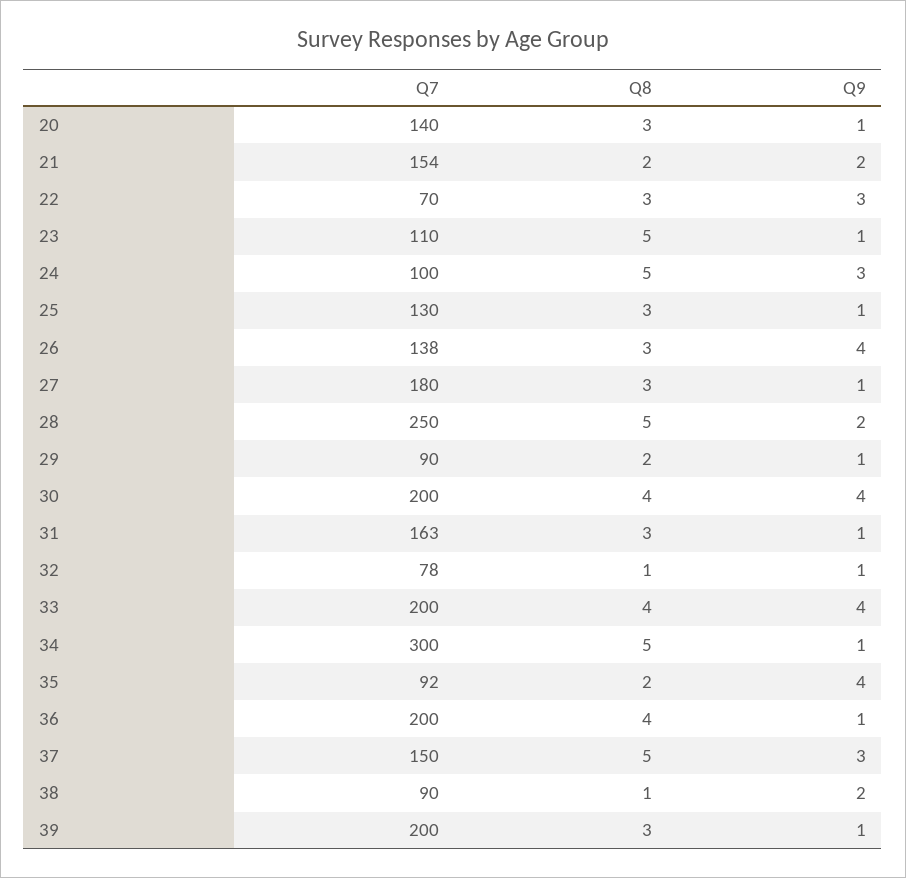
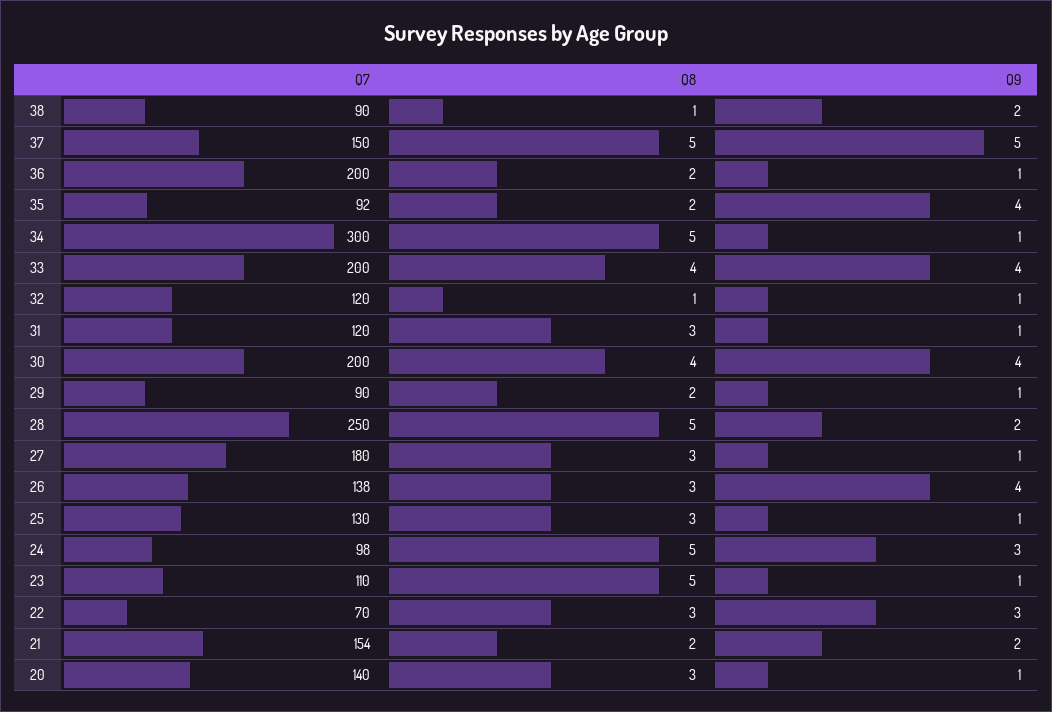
  {
    "Q7": {
      "20": 140,
      "21": 154,
      "22": 70,
      "23": 110,
-     "24": 100,
+     "24": 98,
      "25": 130,
      "26": 138,
      "27": 180,
      "28": 250,
      "29": 90,
      "30": 200,
-     "31": 163,
+     "31": 120,
-     "32": 78,
+     "32": 120,
      "33": 200,
      "34": 300,
      "35": 92,
      "36": 200,
      "37": 150,
-     "38": 90,
+     "38": 90
-     "39": 200
    },
    "Q8": {
      "20": 3,
      "21": 2,
      "22": 3,
      "23": 5,
      "24": 5,
      "25": 3,
      "26": 3,
      "27": 3,
      "28": 5,
      "29": 2,
      "30": 4,
      "31": 3,
      "32": 1,
      "33": 4,
      "34": 5,
      "35": 2,
-     "36": 4,
+     "36": 2,
      "37": 5,
-     "38": 1,
+     "38": 1
-     "39": 3
    },
    "Q9": {
      "20": 1,
      "21": 2,
      "22": 3,
      "23": 1,
      "24": 3,
      "25": 1,
      "26": 4,
      "27": 1,
      "28": 2,
      "29": 1,
      "30": 4,
      "31": 1,
      "32": 1,
      "33": 4,
      "34": 1,
      "35": 4,
      "36": 1,
-     "37": 3,
+     "37": 5,
-     "38": 2,
+     "38": 2
-     "39": 1
    }
  }

